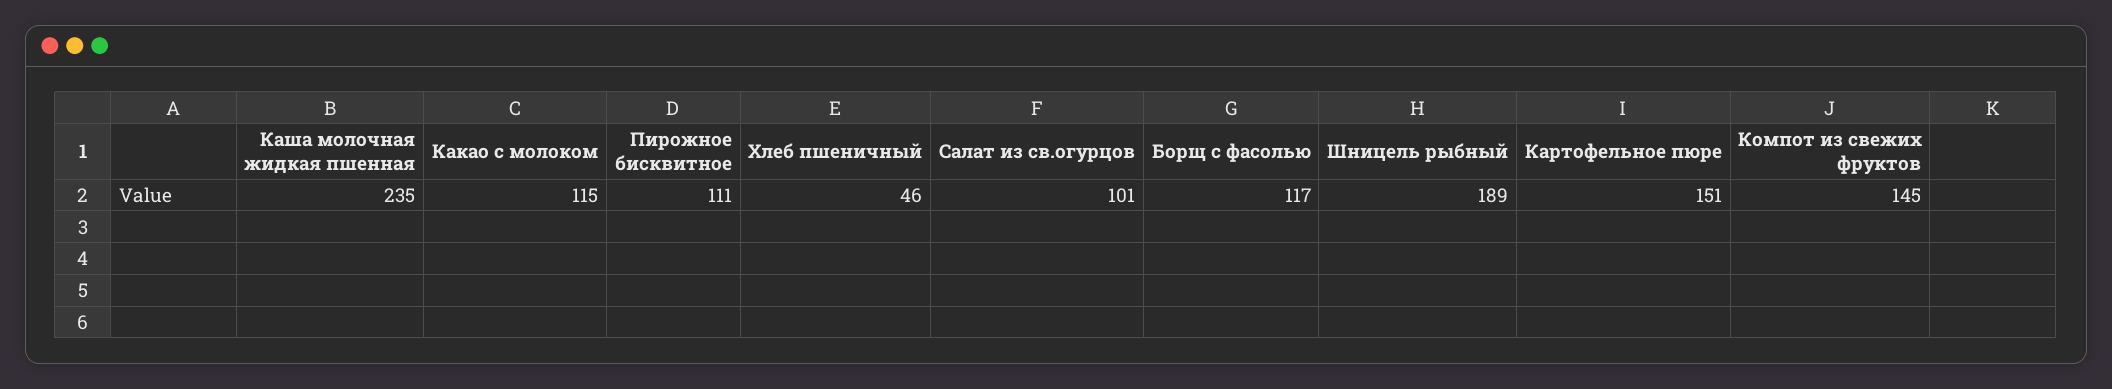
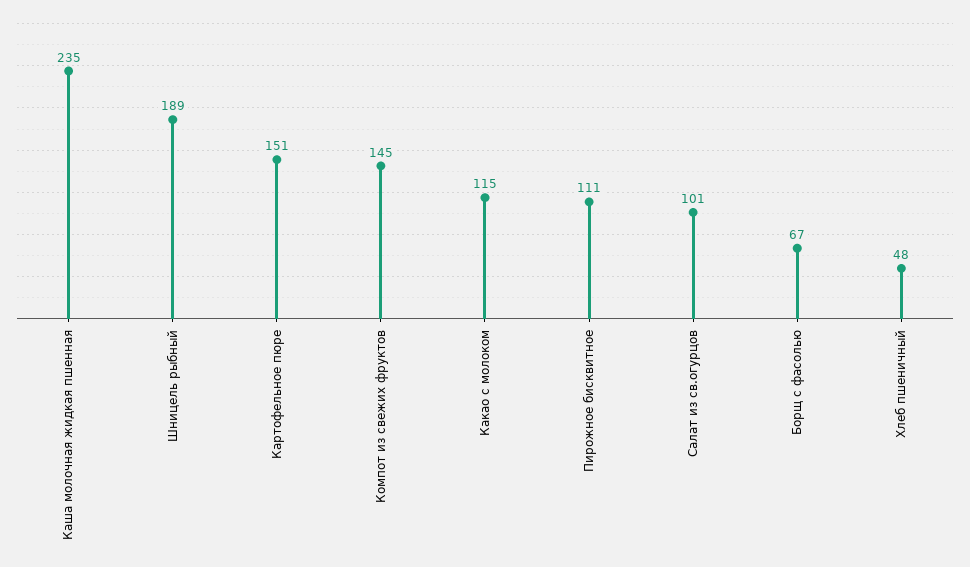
  {
    "Каша молочная жидкая пшенная": 235,
    "Какао с молоком": 115,
    "Пирожное бисквитное": 111,
-   "Хлеб пшеничный": 46,
+   "Хлеб пшеничный": 48,
    "Салат из св.огурцов": 101,
-   "Борщ с фасолью": 117,
+   "Борщ с фасолью": 67,
    "Шницель рыбный": 189,
    "Картофельное пюре": 151,
    "Компот из свежих фруктов": 145
  }

